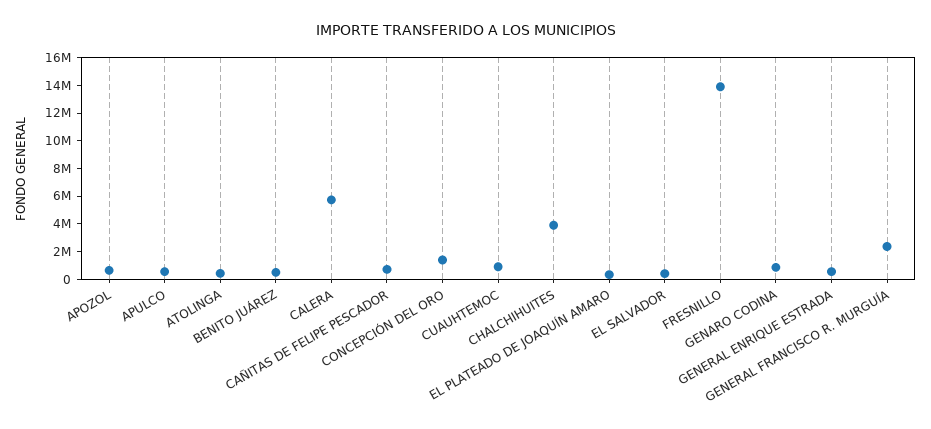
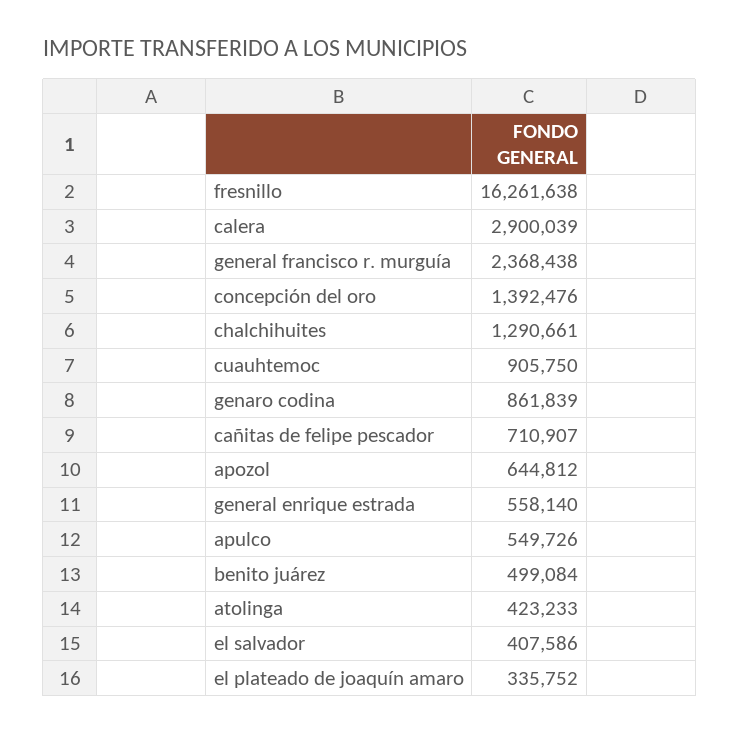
  {
    "APOZOL": 644812,
    "APULCO": 549726,
    "ATOLINGA": 423233,
    "BENITO JUÁREZ": 499084,
-   "CALERA": 6000000,
+   "CALERA": 2900039,
    "CAÑITAS DE FELIPE PESCADOR": 710907,
    "CONCEPCIÓN DEL ORO": 1392476,
    "CUAUHTEMOC": 905750,
-   "CHALCHIHUITES": 4000000,
+   "CHALCHIHUITES": 1290661,
    "EL PLATEADO DE JOAQUÍN AMARO": 335752,
    "EL SALVADOR": 407586,
-   "FRESNILLO": 14000000,
+   "FRESNILLO": 16261638,
    "GENARO CODINA": 861839,
    "GENERAL ENRIQUE ESTRADA": 558140,
    "GENERAL FRANCISCO R. MURGUÍA": 2368438
  }

